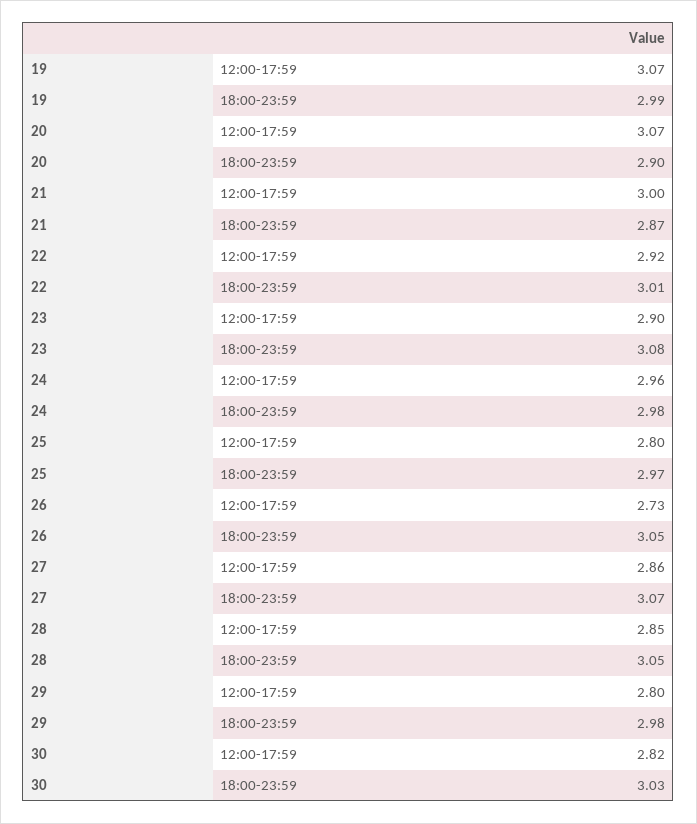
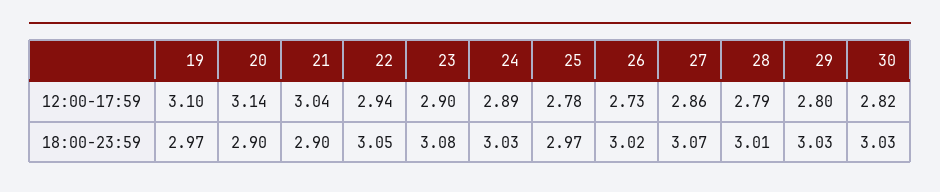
  {
    "19": {
-     "12:00-17:59": 3.07,
+     "12:00-17:59": 3.1,
-     "18:00-23:59": 2.99
+     "18:00-23:59": 2.97
    },
    "20": {
-     "12:00-17:59": 3.07,
+     "12:00-17:59": 3.14,
      "18:00-23:59": 2.9
    },
    "21": {
-     "12:00-17:59": 3,
+     "12:00-17:59": 3.04,
-     "18:00-23:59": 2.87
+     "18:00-23:59": 2.9
    },
    "22": {
-     "12:00-17:59": 2.92,
+     "12:00-17:59": 2.94,
-     "18:00-23:59": 3.01
+     "18:00-23:59": 3.05
    },
    "23": {
      "12:00-17:59": 2.9,
      "18:00-23:59": 3.08
    },
    "24": {
-     "12:00-17:59": 2.96,
+     "12:00-17:59": 2.89,
-     "18:00-23:59": 2.98
+     "18:00-23:59": 3.03
    },
    "25": {
-     "12:00-17:59": 2.8,
+     "12:00-17:59": 2.78,
      "18:00-23:59": 2.97
    },
    "26": {
      "12:00-17:59": 2.73,
-     "18:00-23:59": 3.05
+     "18:00-23:59": 3.02
    },
    "27": {
      "12:00-17:59": 2.86,
      "18:00-23:59": 3.07
    },
    "28": {
-     "12:00-17:59": 2.85,
+     "12:00-17:59": 2.79,
-     "18:00-23:59": 3.05
+     "18:00-23:59": 3.01
    },
    "29": {
      "12:00-17:59": 2.8,
-     "18:00-23:59": 2.98
+     "18:00-23:59": 3.03
    },
    "30": {
      "12:00-17:59": 2.82,
      "18:00-23:59": 3.03
    }
  }

